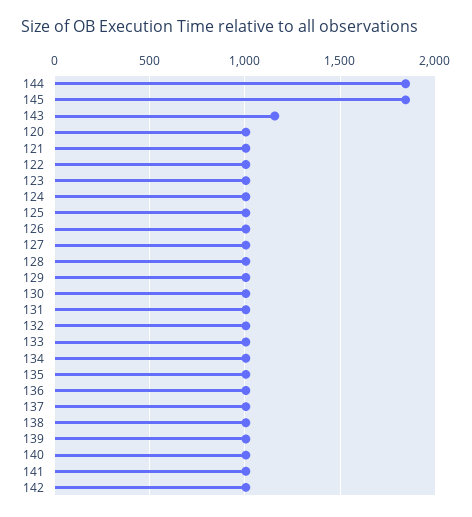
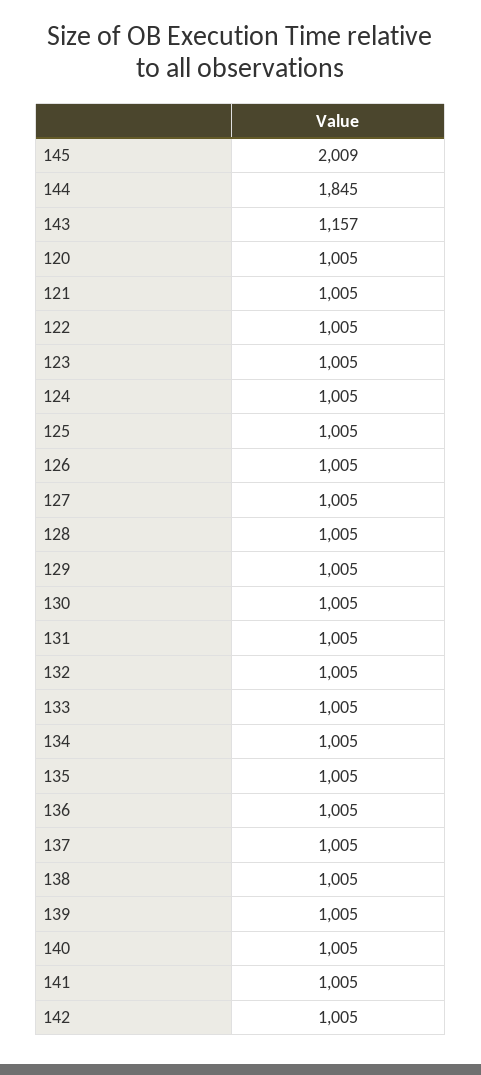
  {
    "144": 1845,
-   "145": 1850,
+   "145": 2009,
    "143": 1157,
    "120": 1005,
    "121": 1005,
    "122": 1005,
    "123": 1005,
    "124": 1005,
    "125": 1005,
    "126": 1005,
    "127": 1005,
    "128": 1005,
    "129": 1005,
    "130": 1005,
    "131": 1005,
    "132": 1005,
    "133": 1005,
    "134": 1005,
    "135": 1005,
    "136": 1005,
    "137": 1005,
    "138": 1005,
    "139": 1005,
    "140": 1005,
    "141": 1005,
    "142": 1005
  }

